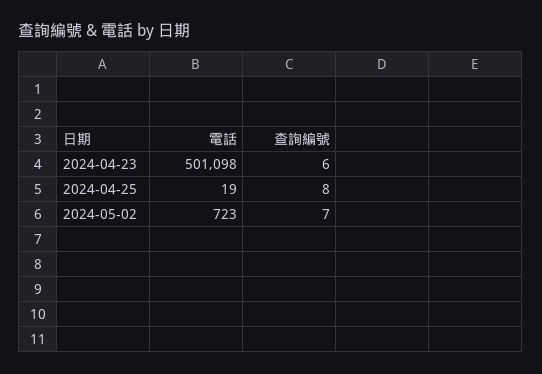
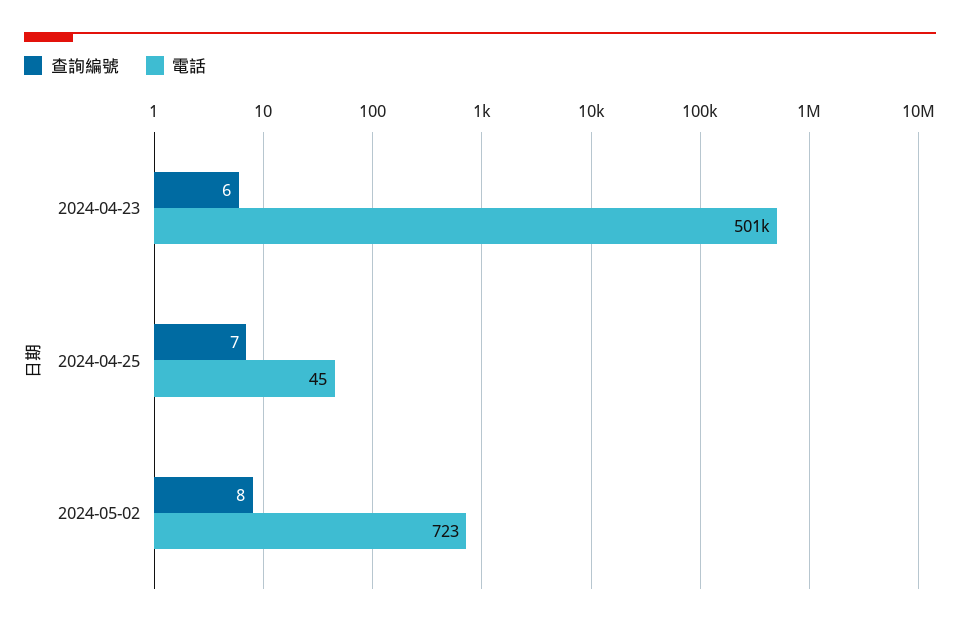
  {
    "電話": {
      "2024-04-23": 501098,
-     "2024-04-25": 19,
+     "2024-04-25": 45,
      "2024-05-02": 723
    },
    "查詢編號": {
      "2024-04-23": 6,
-     "2024-04-25": 8,
+     "2024-04-25": 7,
-     "2024-05-02": 7
+     "2024-05-02": 8
    }
  }

